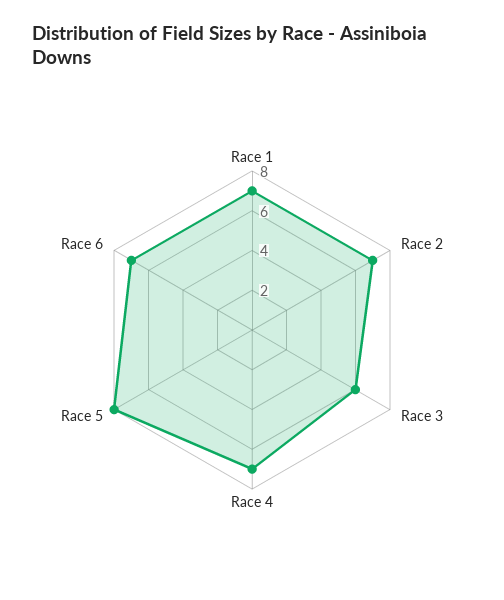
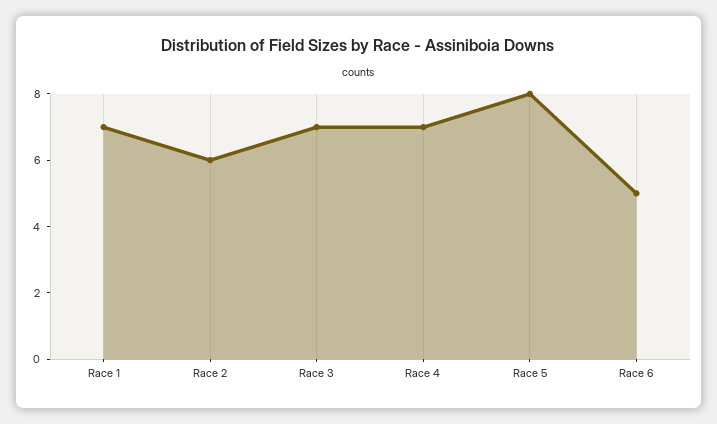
  {
    "Race 1": 7,
-   "Race 2": 7,
+   "Race 2": 6,
-   "Race 3": 6,
+   "Race 3": 7,
    "Race 4": 7,
    "Race 5": 8,
-   "Race 6": 7
+   "Race 6": 5
  }

